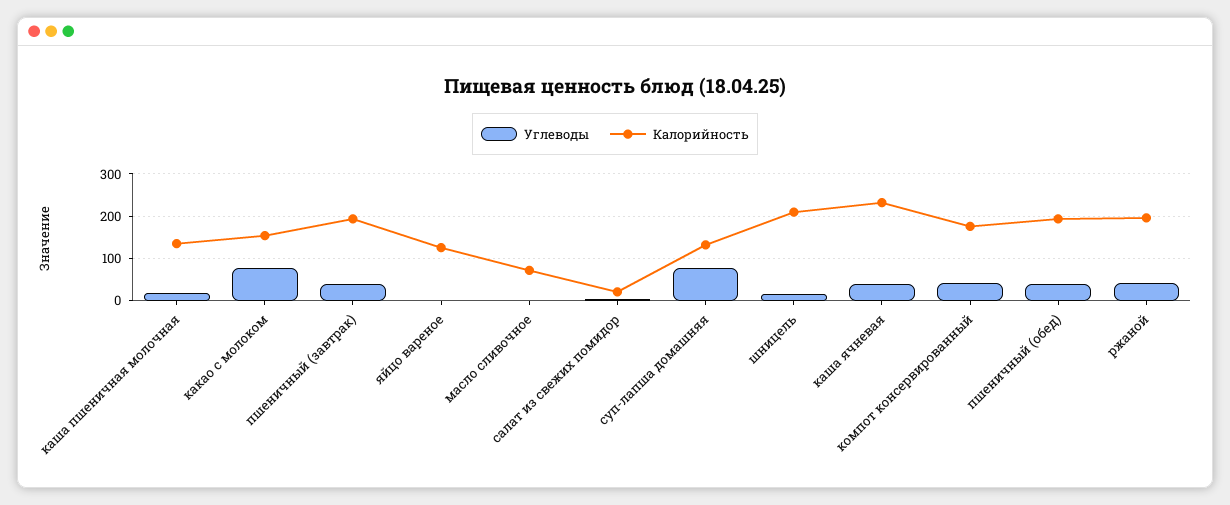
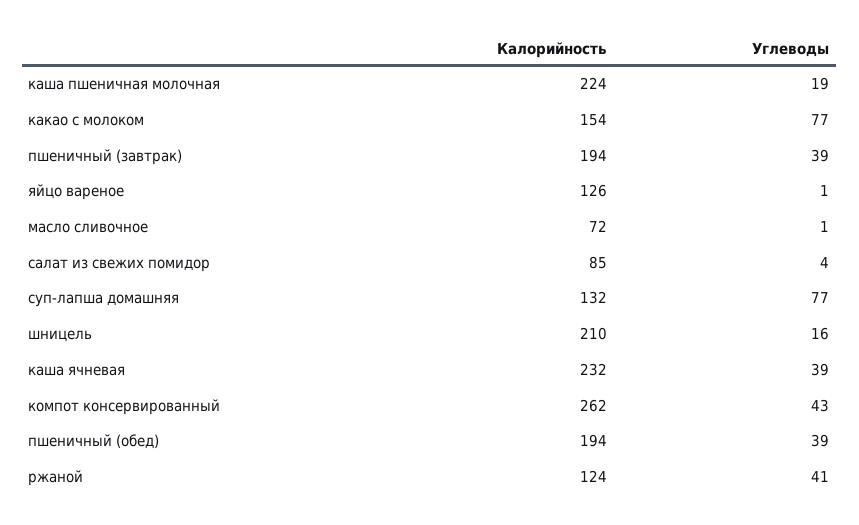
  {
    "Углеводы": {
      "каша пшеничная молочная": 19,
      "какао с молоком": 77,
      "пшеничный (завтрак)": 39,
      "яйцо вареное": 1,
      "масло сливочное": 1,
      "салат из свежих помидор": 4,
      "суп-лапша домашняя": 77,
      "шницель": 16,
      "каша ячневая": 39,
      "компот консервированный": 43,
      "пшеничный (обед)": 39,
      "ржаной": 41
    },
    "Калорийность": {
-     "каша пшеничная молочная": 140,
+     "каша пшеничная молочная": 224,
      "какао с молоком": 154,
      "пшеничный (завтрак)": 194,
      "яйцо вареное": 126,
      "масло сливочное": 72,
-     "салат из свежих помидор": 20,
+     "салат из свежих помидор": 85,
      "суп-лапша домашняя": 132,
      "шницель": 210,
      "каша ячневая": 232,
-     "компот консервированный": 180,
+     "компот консервированный": 262,
      "пшеничный (обед)": 194,
-     "ржаной": 200
+     "ржаной": 124
    }
  }

